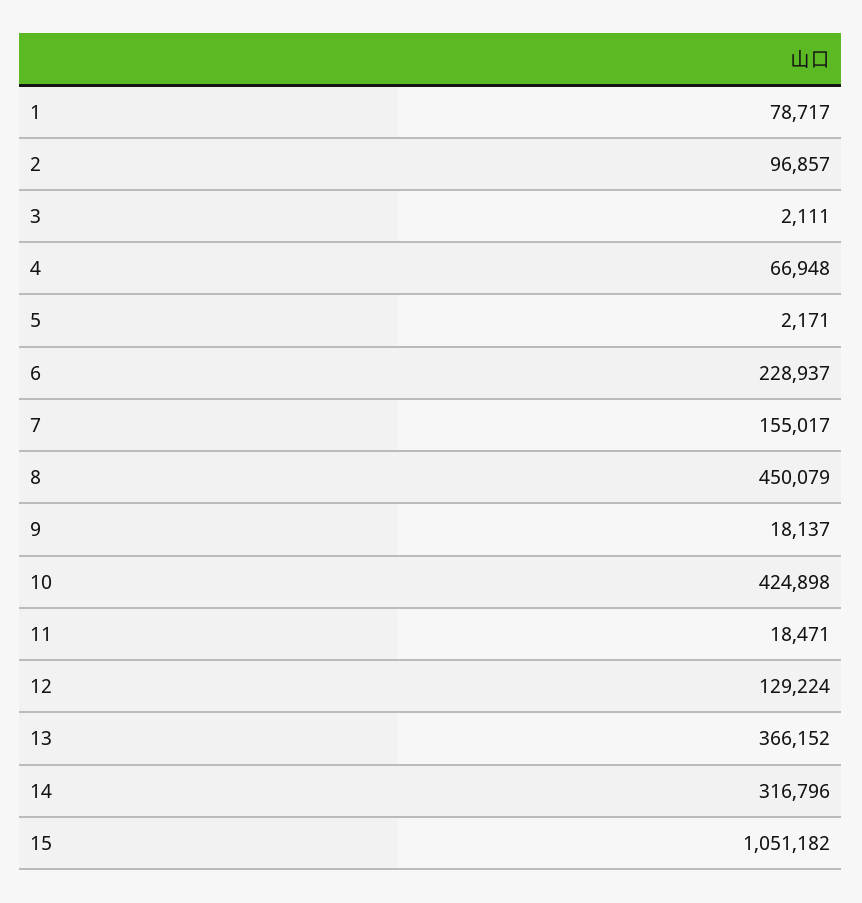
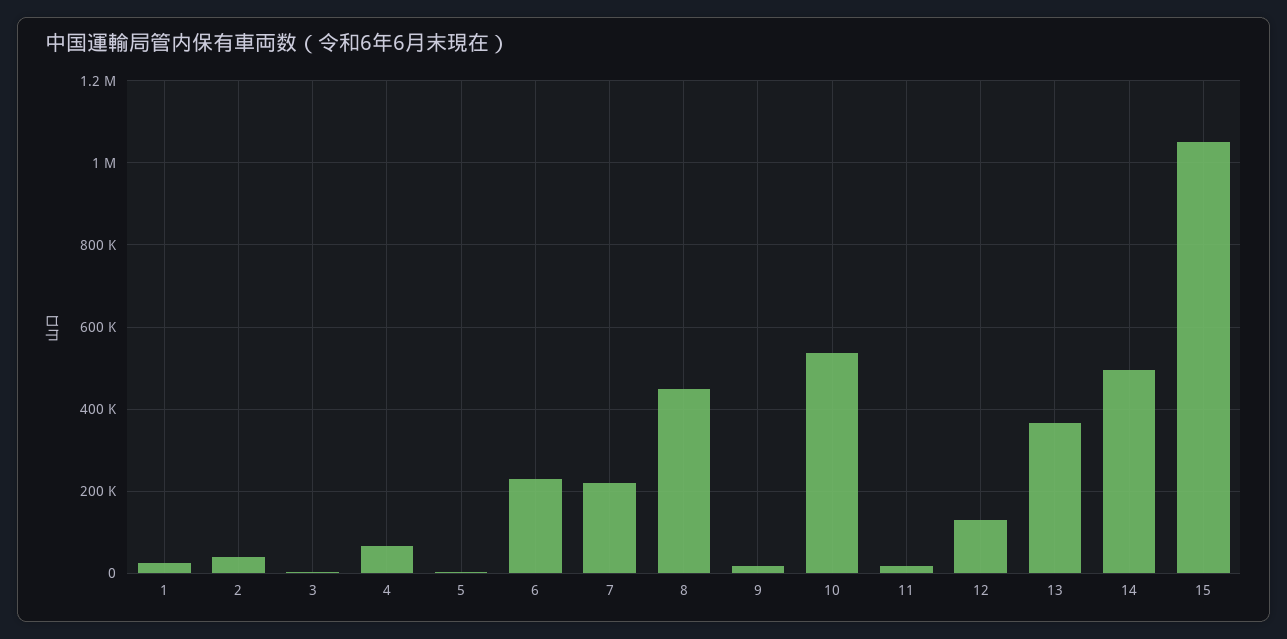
  {
-   "1": 78717,
+   "1": 20000,
-   "2": 96857,
+   "2": 40000,
    "3": 2111,
    "4": 66948,
    "5": 2171,
    "6": 228937,
-   "7": 155017,
+   "7": 220000,
    "8": 450079,
    "9": 18137,
-   "10": 424898,
+   "10": 540000,
    "11": 18471,
    "12": 129224,
    "13": 366152,
-   "14": 316796,
+   "14": 500000,
    "15": 1051182
  }

